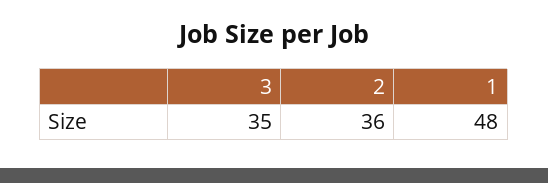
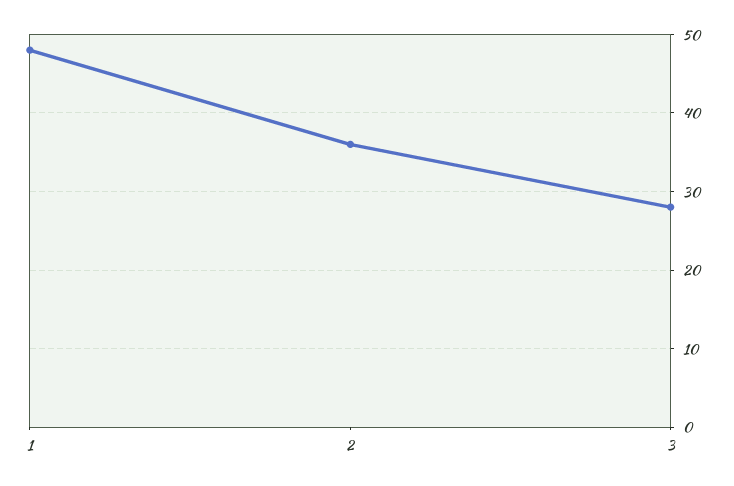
  {
-   "3": 35,
+   "3": 28,
    "2": 36,
    "1": 48
  }

